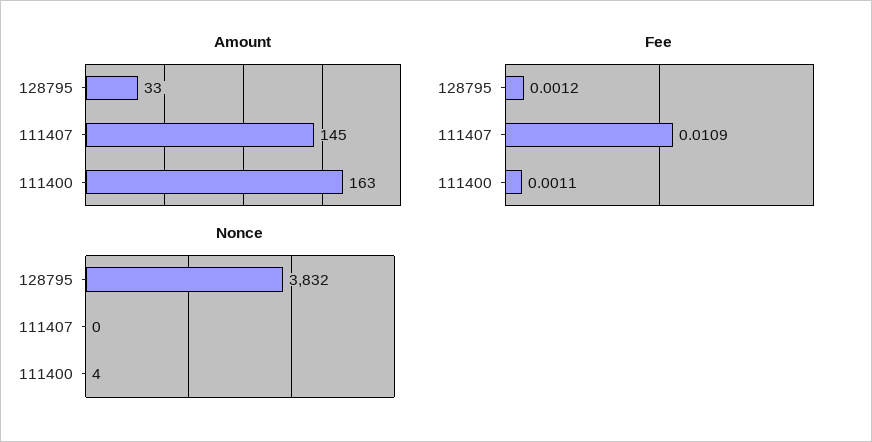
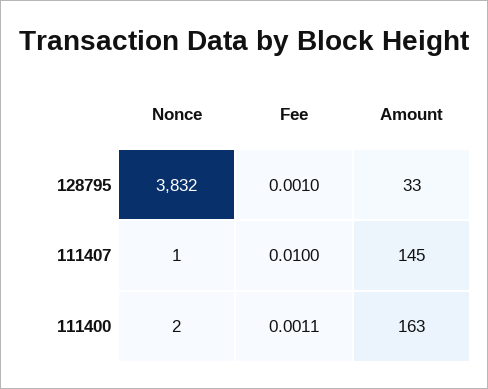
  {
    "Amount": {
      "128795": 33,
      "111407": 145,
      "111400": 163
    },
    "Fee": {
-     "128795": 0.0012,
+     "128795": 0.001,
-     "111407": 0.0109,
+     "111407": 0.01,
      "111400": 0.0011
    },
    "Nonce": {
      "128795": 3832,
-     "111407": 0,
+     "111407": 1,
-     "111400": 4
+     "111400": 2
    }
  }

